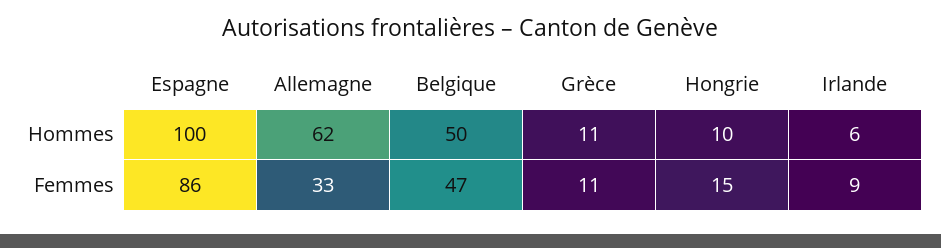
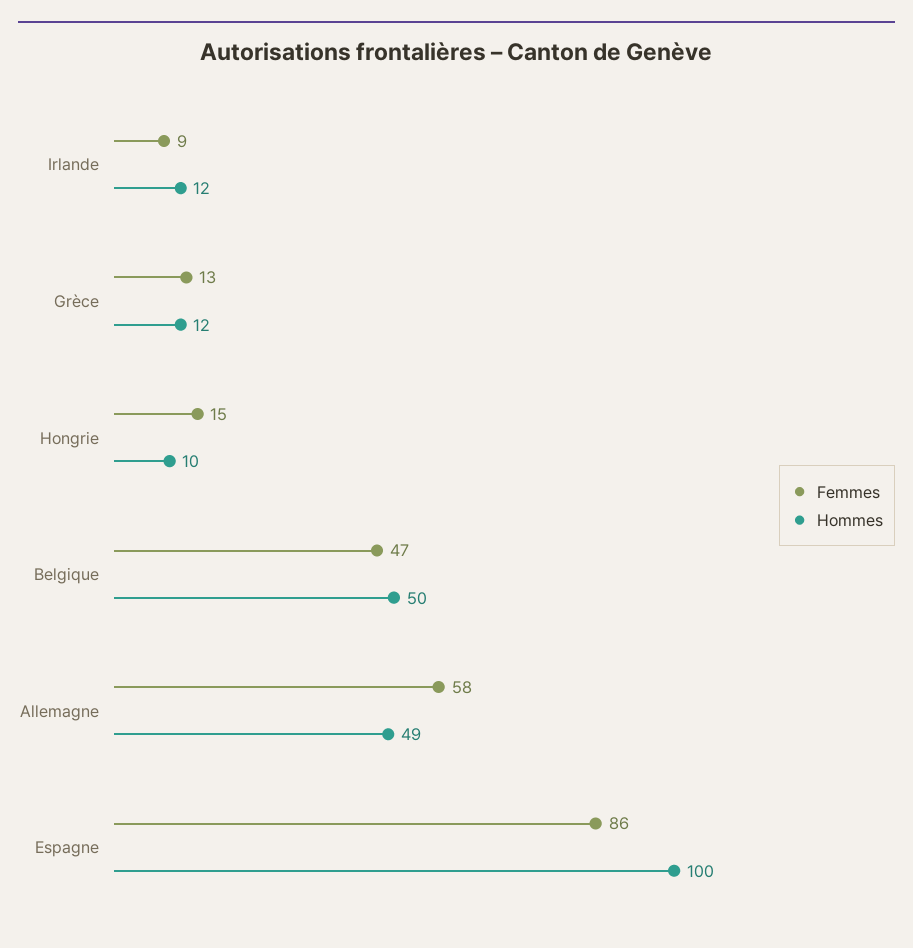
  {
    "Hommes": {
      "Espagne": 100,
-     "Allemagne": 62,
+     "Allemagne": 49,
      "Belgique": 50,
-     "Grèce": 11,
+     "Grèce": 12,
      "Hongrie": 10,
-     "Irlande": 6
+     "Irlande": 12
    },
    "Femmes": {
      "Espagne": 86,
-     "Allemagne": 33,
+     "Allemagne": 58,
      "Belgique": 47,
-     "Grèce": 11,
+     "Grèce": 13,
      "Hongrie": 15,
      "Irlande": 9
    }
  }

